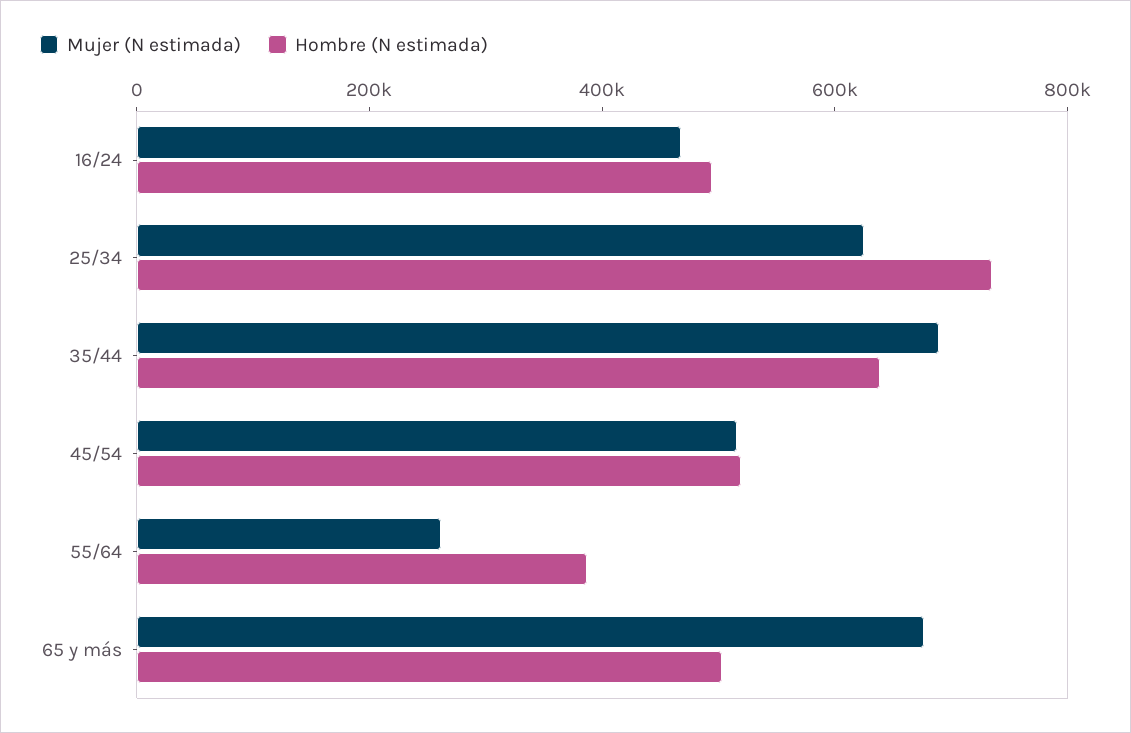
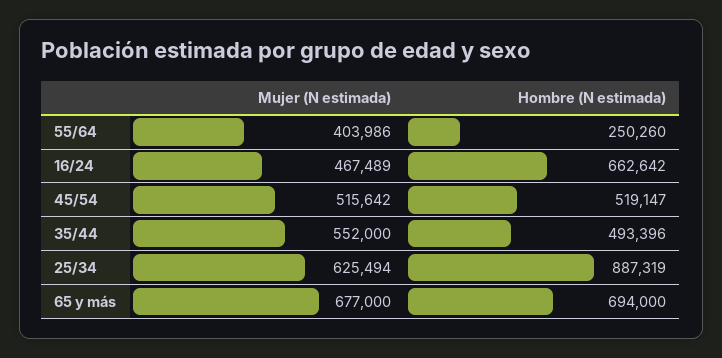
  {
    "Mujer (N estimada)": {
      "16/24": 467489,
      "25/34": 625494,
-     "35/44": 700000,
+     "35/44": 552000,
      "45/54": 515642,
-     "55/64": 250000,
+     "55/64": 403986,
      "65 y más": 677000
    },
    "Hombre (N estimada)": {
-     "16/24": 500000,
+     "16/24": 662642,
-     "25/34": 750000,
+     "25/34": 887319,
-     "35/44": 650000,
+     "35/44": 493396,
      "45/54": 519147,
-     "55/64": 400000,
+     "55/64": 250260,
-     "65 y más": 500000
+     "65 y más": 694000
    }
  }

